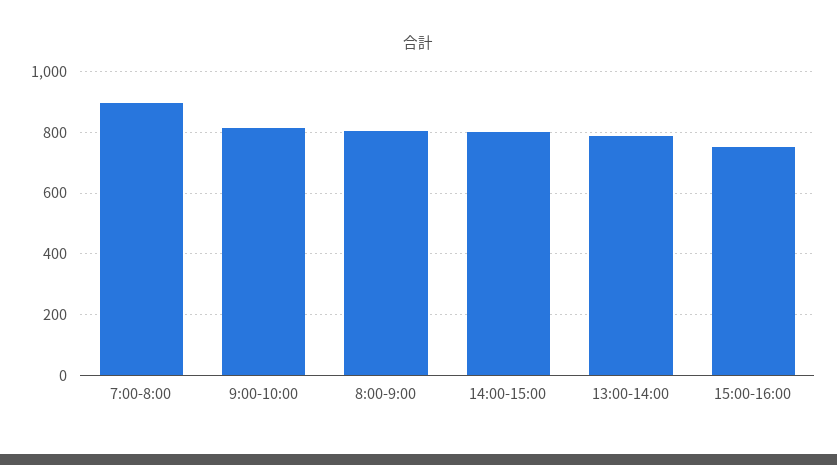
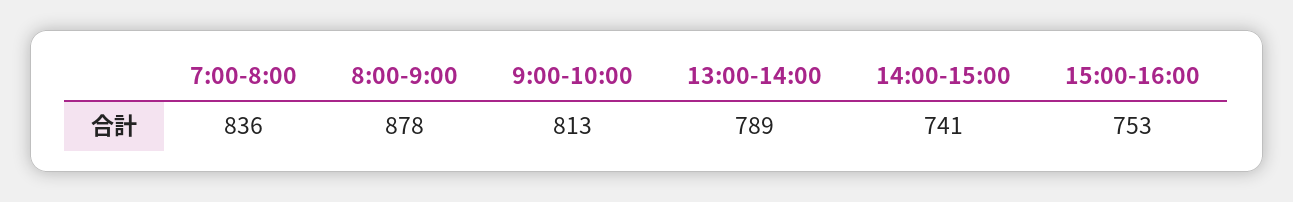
  {
-   "7:00-8:00": 900,
+   "7:00-8:00": 836,
    "9:00-10:00": 813,
-   "8:00-9:00": 800,
+   "8:00-9:00": 878,
-   "14:00-15:00": 800,
+   "14:00-15:00": 741,
    "13:00-14:00": 789,
    "15:00-16:00": 753
  }

